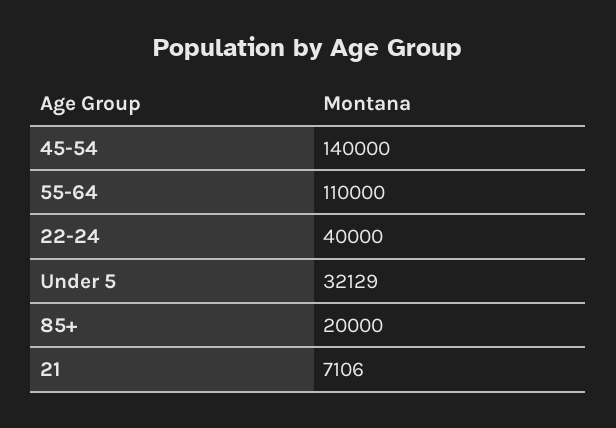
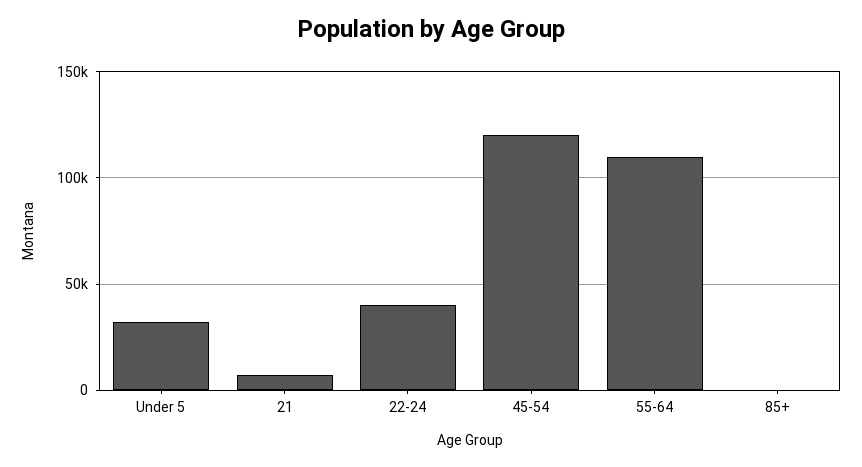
  {
-   "45-54": 140000,
+   "45-54": 120000,
    "55-64": 110000,
    "22-24": 40000,
    "Under 5": 32129,
-   "85+": 20000,
+   "85+": 0,
    "21": 7106
  }

